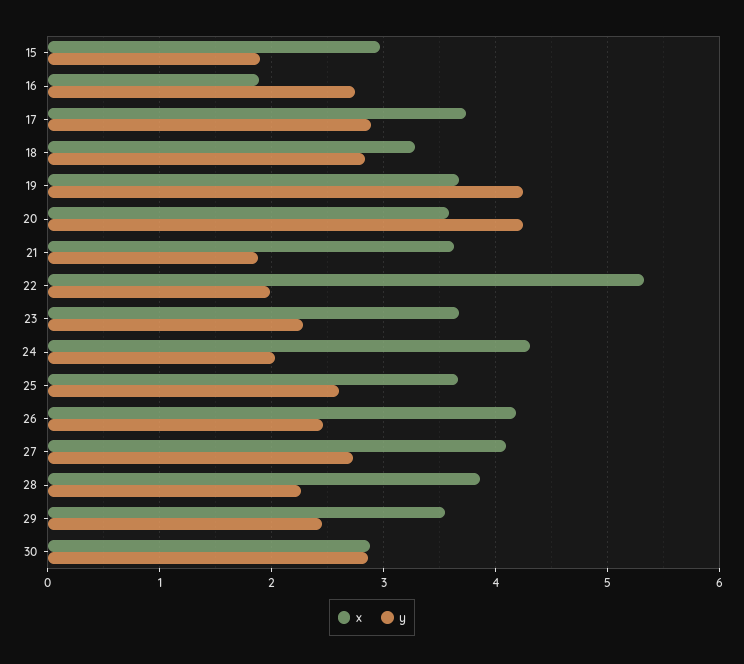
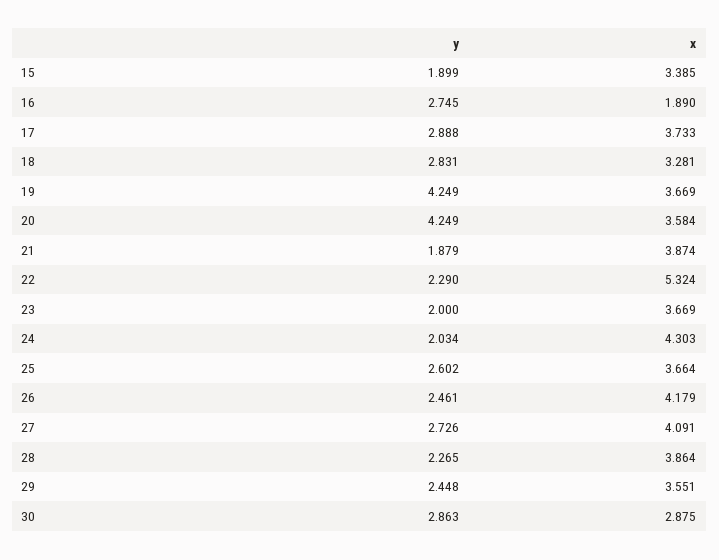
  {
    "x": {
-     "15": 3,
+     "15": 3.385,
      "16": 1.89,
      "17": 3.733,
      "18": 3.281,
      "19": 3.669,
      "20": 3.584,
-     "21": 3.6,
+     "21": 3.874,
      "22": 5.324,
      "23": 3.669,
      "24": 4.303,
      "25": 3.664,
      "26": 4.179,
      "27": 4.091,
      "28": 3.864,
      "29": 3.551,
      "30": 2.875
    },
    "y": {
      "15": 1.899,
      "16": 2.745,
      "17": 2.888,
      "18": 2.831,
      "19": 4.249,
      "20": 4.249,
      "21": 1.879,
-     "22": 2,
+     "22": 2.29,
-     "23": 2.3,
+     "23": 2,
      "24": 2.034,
      "25": 2.602,
      "26": 2.461,
      "27": 2.726,
      "28": 2.265,
      "29": 2.448,
      "30": 2.863
    }
  }

